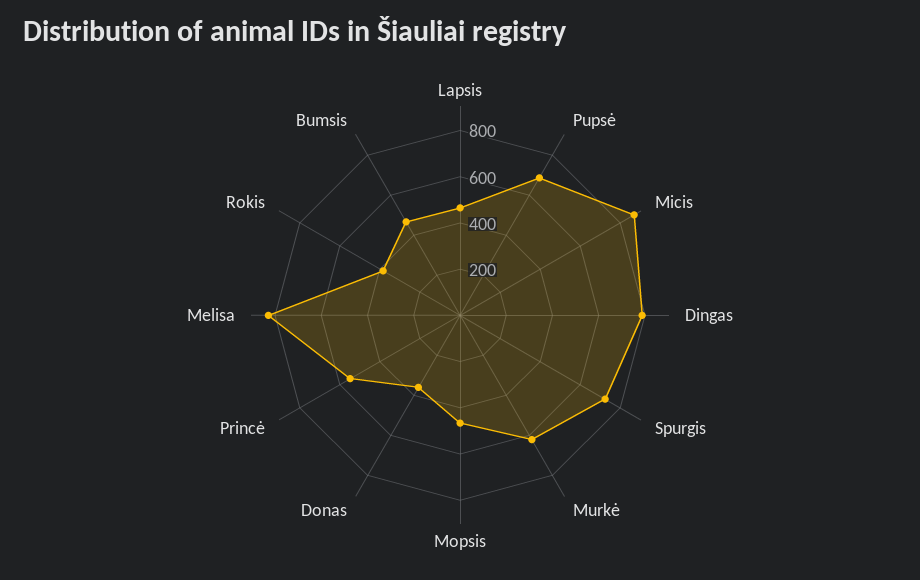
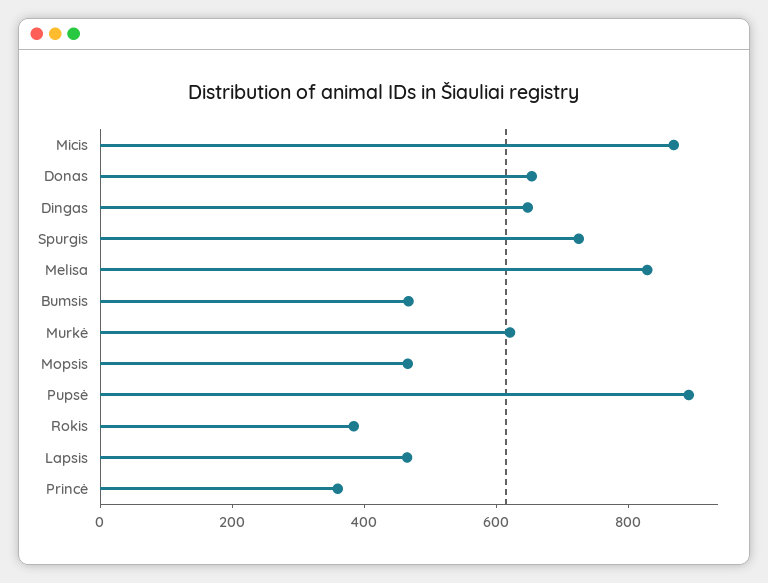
  {
    "Lapsis": 450,
-   "Pupsė": 700,
+   "Pupsė": 900,
    "Micis": 850,
-   "Dingas": 800,
+   "Dingas": 650,
    "Spurgis": 750,
    "Murkė": 600,
    "Mopsis": 450,
-   "Donas": 350,
+   "Donas": 650,
-   "Princė": 550,
+   "Princė": 350,
    "Melisa": 850,
    "Rokis": 400,
    "Bumsis": 450
  }

